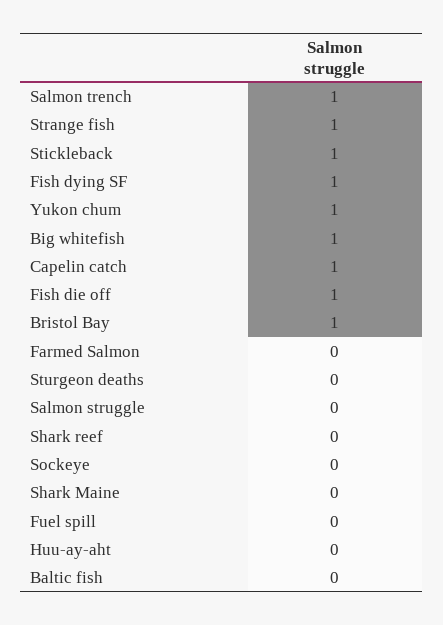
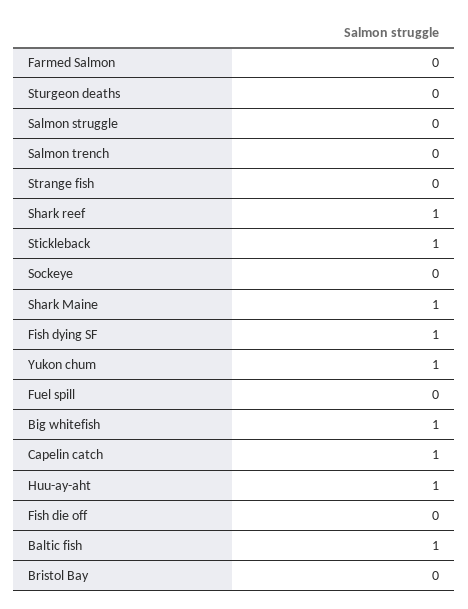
  {
-   "Salmon trench": 1,
+   "Salmon trench": 0,
-   "Strange fish": 1,
+   "Strange fish": 0,
    "Stickleback": 1,
    "Fish dying SF": 1,
    "Yukon chum": 1,
    "Big whitefish": 1,
    "Capelin catch": 1,
-   "Fish die off": 1,
+   "Fish die off": 0,
-   "Bristol Bay": 1,
+   "Bristol Bay": 0,
    "Farmed Salmon": 0,
    "Sturgeon deaths": 0,
    "Salmon struggle": 0,
-   "Shark reef": 0,
+   "Shark reef": 1,
    "Sockeye": 0,
-   "Shark Maine": 0,
+   "Shark Maine": 1,
    "Fuel spill": 0,
-   "Huu-ay-aht": 0,
+   "Huu-ay-aht": 1,
-   "Baltic fish": 0
+   "Baltic fish": 1
  }

